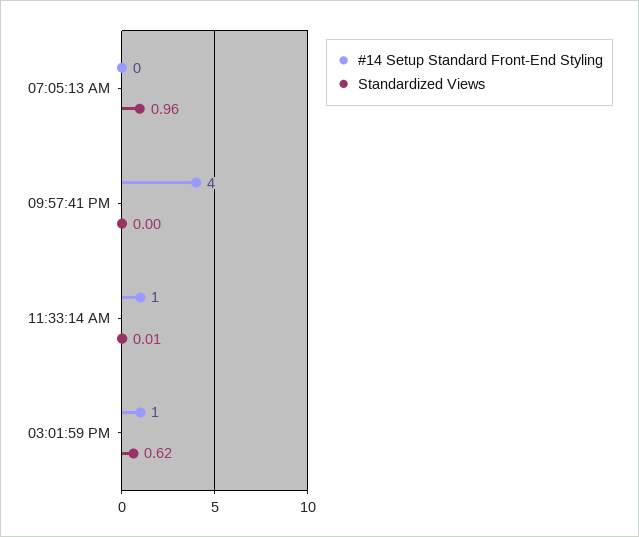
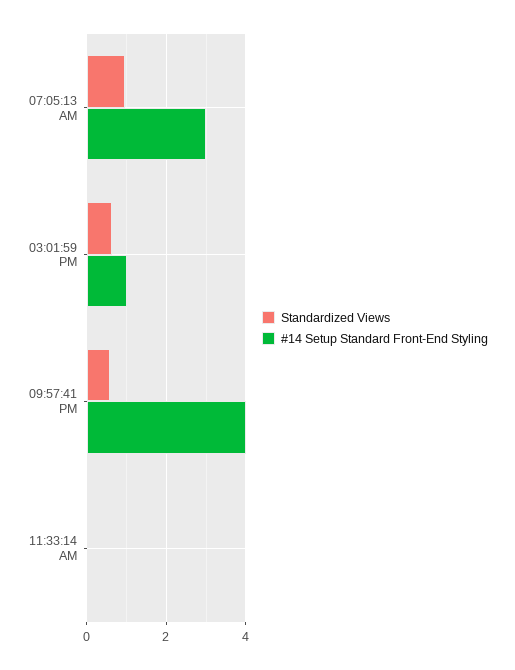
  {
    "#14 Setup Standard Front-End Styling": {
-     "07:05:13 AM": 0,
+     "07:05:13 AM": 3,
      "09:57:41 PM": 4,
-     "11:33:14 AM": 1,
+     "11:33:14 AM": 0,
      "03:01:59 PM": 1
    },
    "Standardized Views": {
      "07:05:13 AM": 0.96,
-     "09:57:41 PM": 0,
+     "09:57:41 PM": 0.6,
      "11:33:14 AM": 0.01,
      "03:01:59 PM": 0.62
    }
  }

